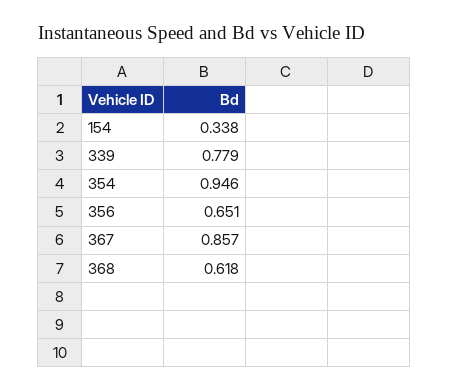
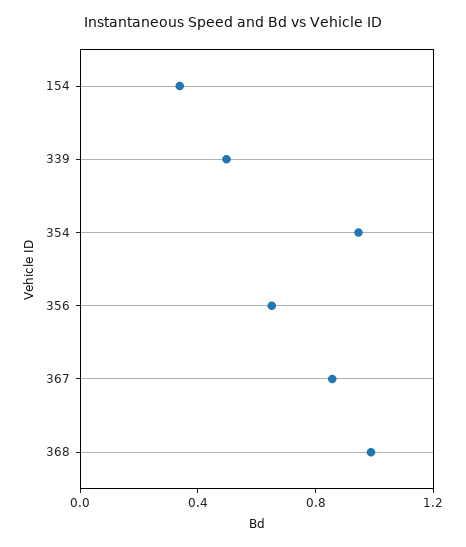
  {
    "154": 0.338,
-   "339": 0.779,
+   "339": 0.5,
    "354": 0.946,
    "356": 0.651,
    "367": 0.857,
-   "368": 0.618
+   "368": 1
  }

